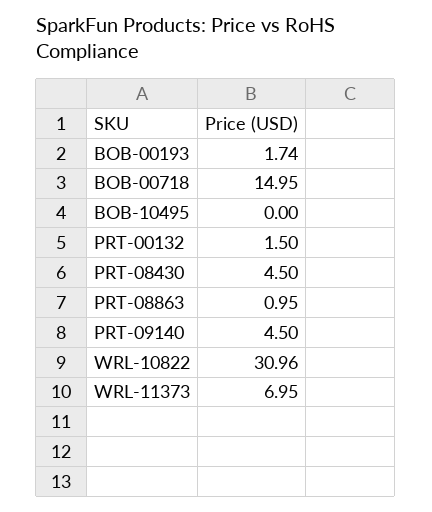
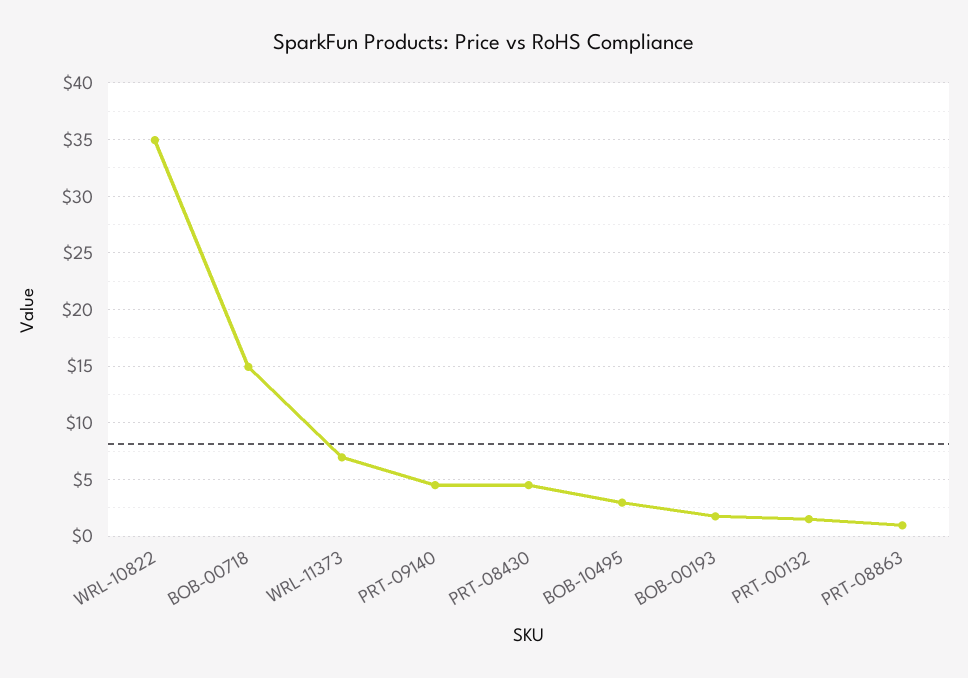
  {
    "BOB-00193": 1.74,
    "BOB-00718": 14.95,
-   "BOB-10495": 0,
+   "BOB-10495": 3,
    "PRT-00132": 1.5,
    "PRT-08430": 4.5,
    "PRT-08863": 0.95,
    "PRT-09140": 4.5,
-   "WRL-10822": 30.96,
+   "WRL-10822": 35,
    "WRL-11373": 6.95
  }

